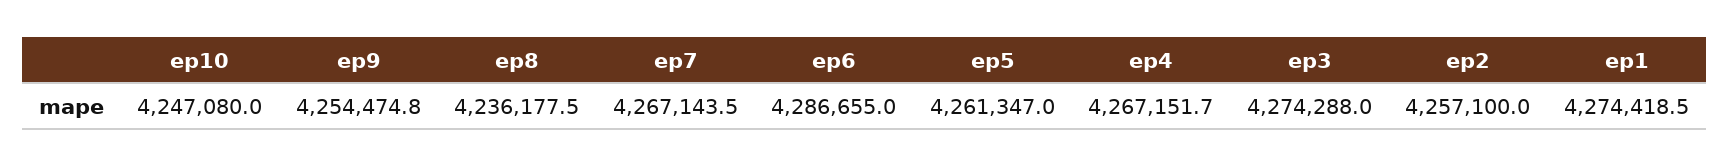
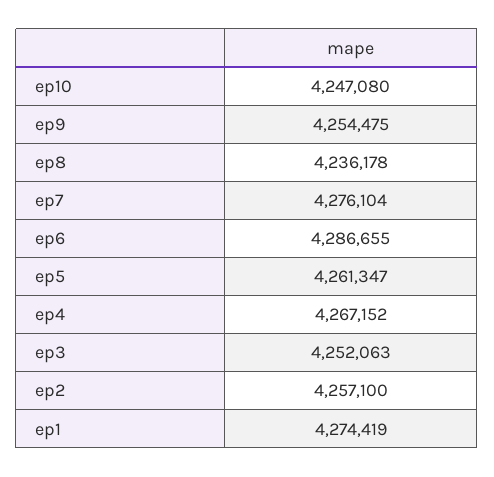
  {
    "ep10": 4247080,
    "ep9": 4254474.8,
    "ep8": 4236177.5,
-   "ep7": 4267143.5,
+   "ep7": 4276104,
    "ep6": 4286655,
    "ep5": 4261347,
    "ep4": 4267151.7,
-   "ep3": 4274288,
+   "ep3": 4252063,
    "ep2": 4257100,
    "ep1": 4274418.5
  }

